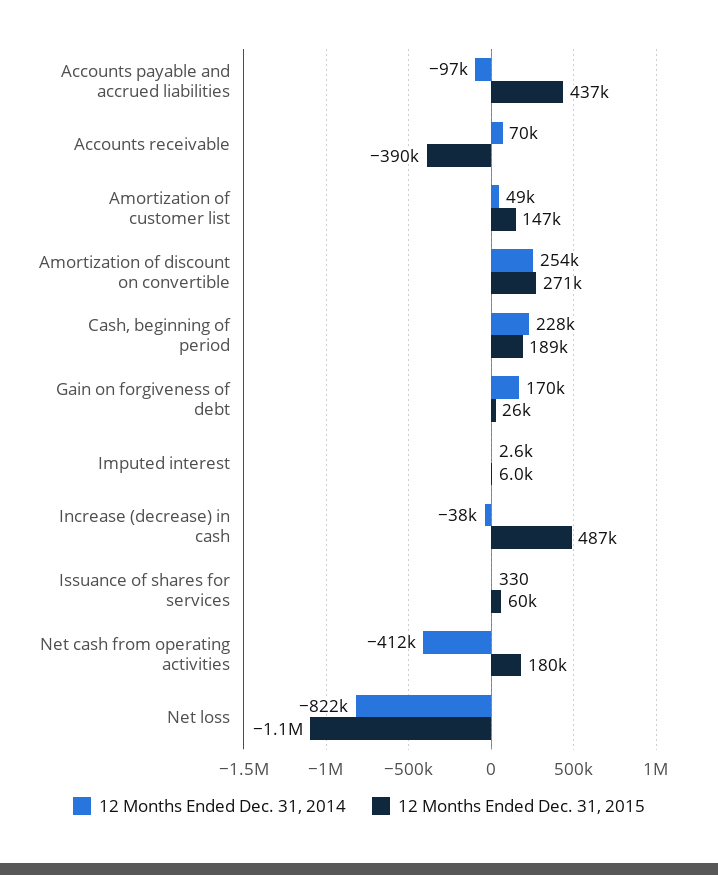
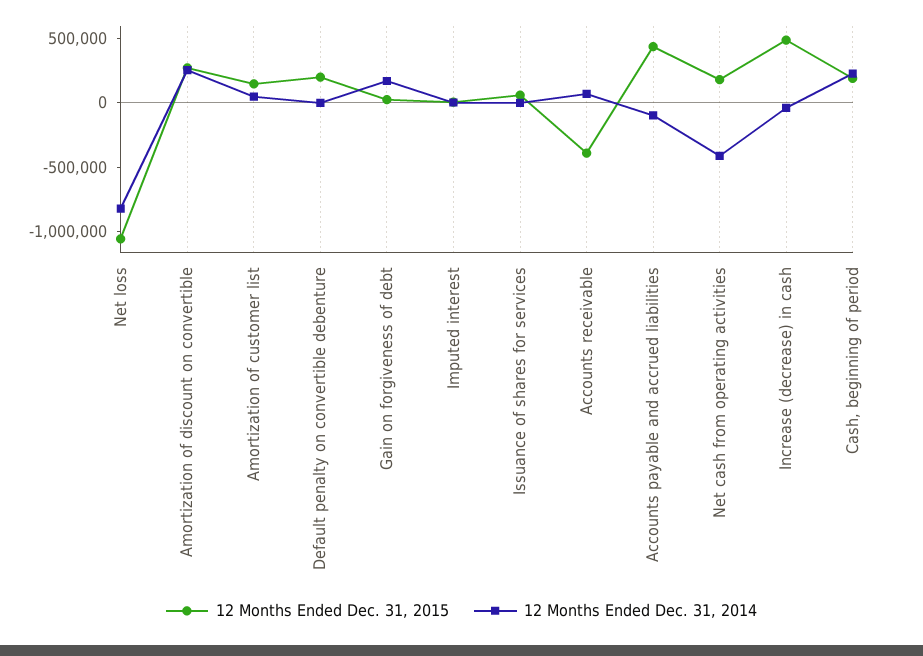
  {
    "12 Months Ended Dec. 31, 2014": {
      "Accounts payable and accrued liabilities": -97000,
      "Accounts receivable": 70000,
      "Amortization of customer list": 49000,
      "Amortization of discount on convertible": 254000,
      "Cash, beginning of period": 228000,
      "Gain on forgiveness of debt": 170000,
      "Imputed interest": 2600,
      "Increase (decrease) in cash": -38000,
      "Issuance of shares for services": 330,
      "Net cash from operating activities": -412000,
-     "Net loss": -822000
+     "Net loss": -822000,
+     "Default penalty on convertible debenture": 0
    },
    "12 Months Ended Dec. 31, 2015": {
      "Accounts payable and accrued liabilities": 437000,
      "Accounts receivable": -390000,
      "Amortization of customer list": 147000,
      "Amortization of discount on convertible": 271000,
      "Cash, beginning of period": 189000,
      "Gain on forgiveness of debt": 26000,
      "Imputed interest": 6000,
      "Increase (decrease) in cash": 487000,
      "Issuance of shares for services": 60000,
      "Net cash from operating activities": 180000,
-     "Net loss": -1100000
+     "Net loss": -1100000,
+     "Default penalty on convertible debenture": 200000
    }
  }

